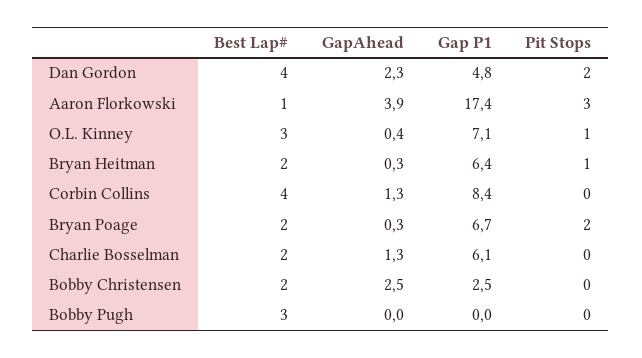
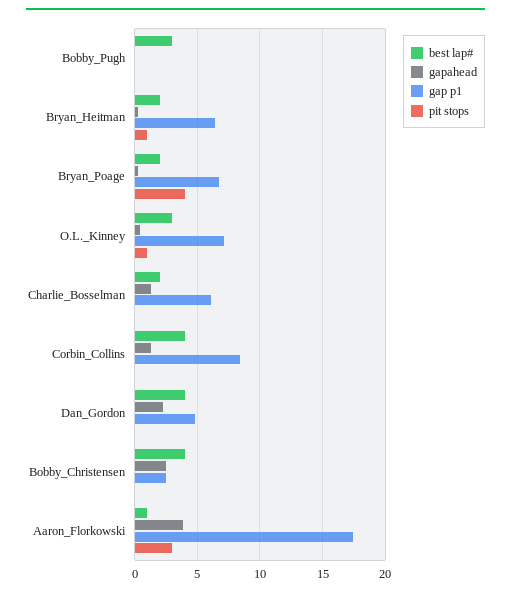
  {
    "Best Lap#": {
      "Dan Gordon": 4,
      "Aaron Florkowski": 1,
      "O.L. Kinney": 3,
      "Bryan Heitman": 2,
      "Corbin Collins": 4,
      "Bryan Poage": 2,
      "Charlie Bosselman": 2,
-     "Bobby Christensen": 2,
+     "Bobby Christensen": 4,
      "Bobby Pugh": 3
    },
    "GapAhead": {
      "Dan Gordon": 2.3,
      "Aaron Florkowski": 3.9,
      "O.L. Kinney": 0.4,
      "Bryan Heitman": 0.3,
      "Corbin Collins": 1.3,
      "Bryan Poage": 0.3,
      "Charlie Bosselman": 1.3,
      "Bobby Christensen": 2.5,
      "Bobby Pugh": 0
    },
    "Gap P1": {
      "Dan Gordon": 4.8,
      "Aaron Florkowski": 17.4,
      "O.L. Kinney": 7.1,
      "Bryan Heitman": 6.4,
      "Corbin Collins": 8.4,
      "Bryan Poage": 6.7,
      "Charlie Bosselman": 6.1,
      "Bobby Christensen": 2.5,
      "Bobby Pugh": 0
    },
    "Pit Stops": {
-     "Dan Gordon": 2,
+     "Dan Gordon": 0,
      "Aaron Florkowski": 3,
      "O.L. Kinney": 1,
      "Bryan Heitman": 1,
      "Corbin Collins": 0,
-     "Bryan Poage": 2,
+     "Bryan Poage": 4,
      "Charlie Bosselman": 0,
      "Bobby Christensen": 0,
      "Bobby Pugh": 0
    }
  }

